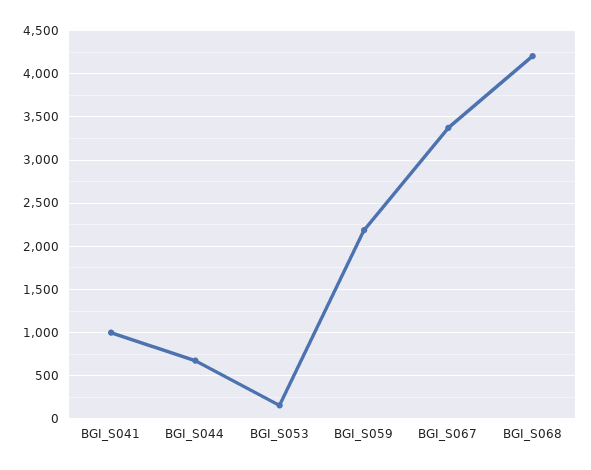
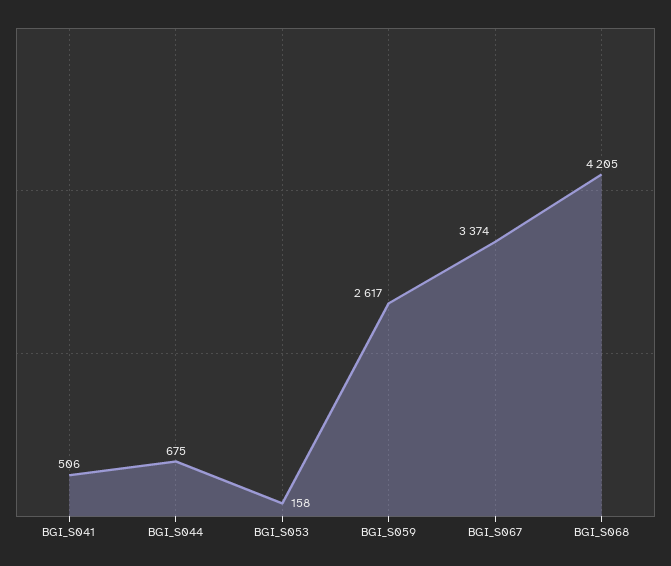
  {
-   "BGI_S041": 1000,
+   "BGI_S041": 506,
    "BGI_S044": 675,
    "BGI_S053": 158,
-   "BGI_S059": 2200,
+   "BGI_S059": 2617,
    "BGI_S067": 3374,
    "BGI_S068": 4205
  }

